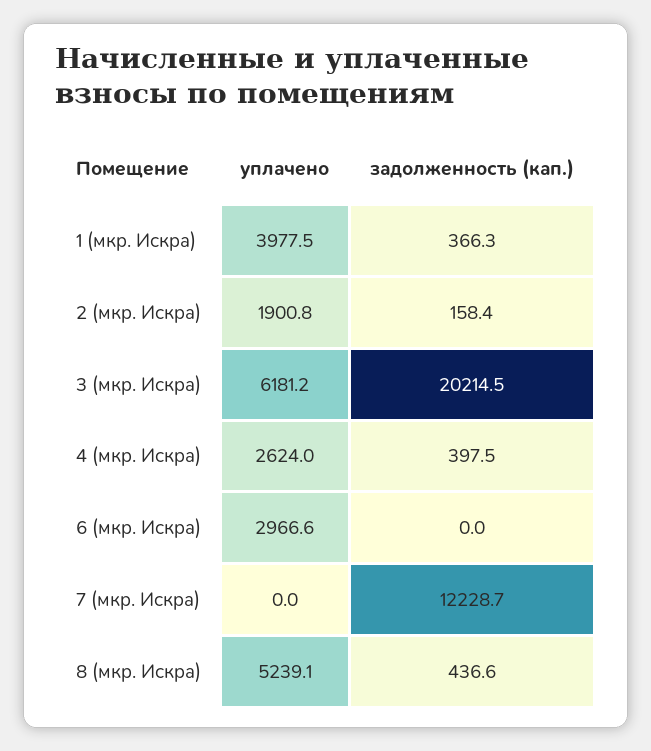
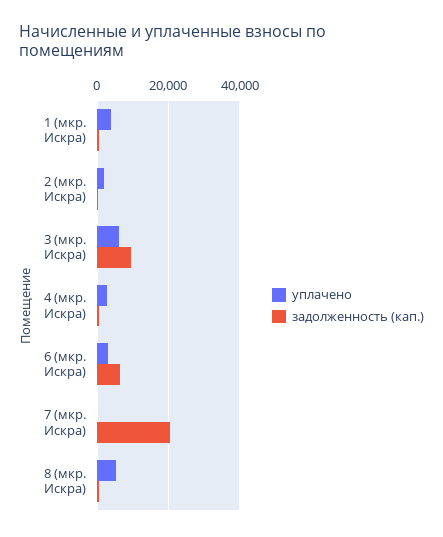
  {
    "уплачено": {
      "1 (мкр. Искра)": 3977.5,
      "2 (мкр. Искра)": 1900.8,
      "3 (мкр. Искра)": 6181.2,
      "4 (мкр. Искра)": 2624,
      "6 (мкр. Искра)": 2966.6,
      "7 (мкр. Искра)": 0,
      "8 (мкр. Искра)": 5239.1
    },
    "задолженность (кап.)": {
      "1 (мкр. Искра)": 366.3,
      "2 (мкр. Искра)": 158.4,
-     "3 (мкр. Искра)": 20214.5,
+     "3 (мкр. Искра)": 10000,
      "4 (мкр. Искра)": 397.5,
-     "6 (мкр. Искра)": 0,
+     "6 (мкр. Искра)": 6000,
-     "7 (мкр. Искра)": 12228.7,
+     "7 (мкр. Искра)": 20000,
      "8 (мкр. Искра)": 436.6
    }
  }

